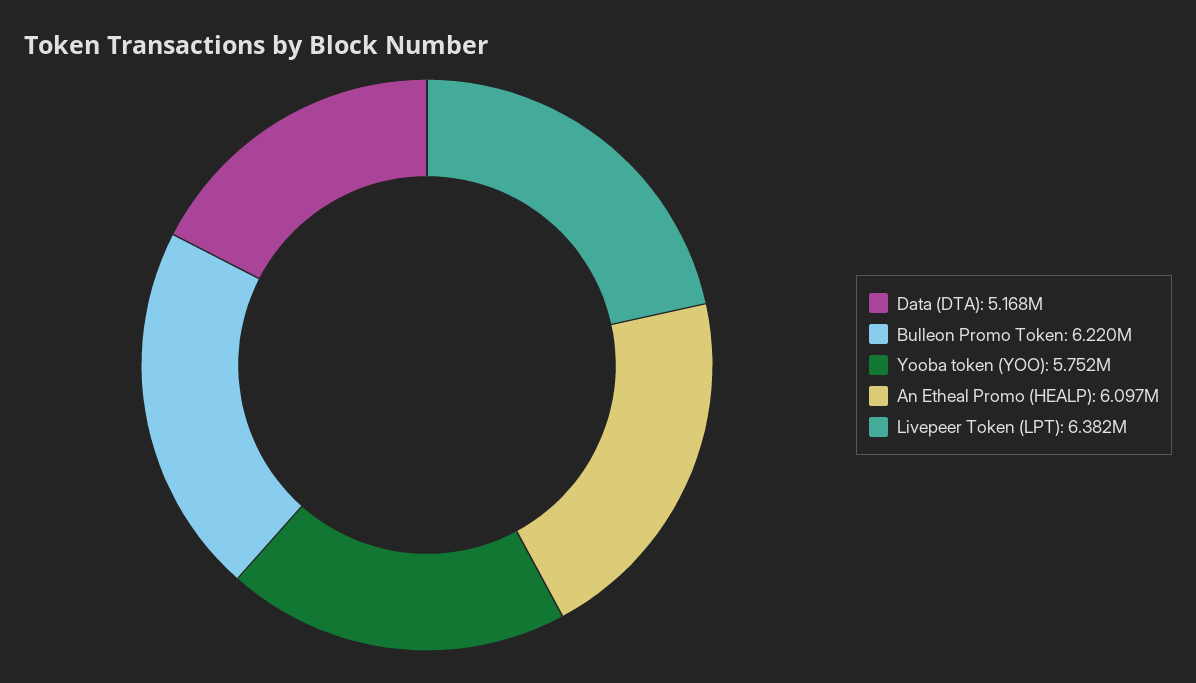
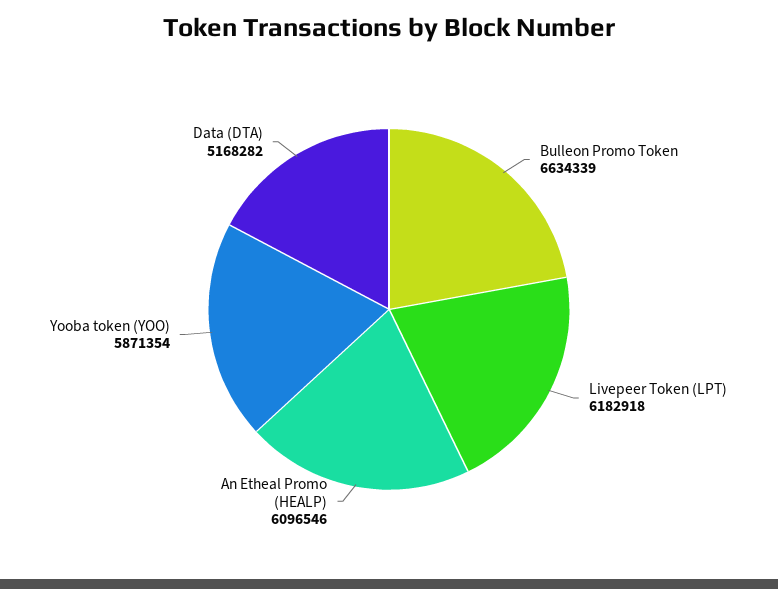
  {
    "Data (DTA)": 5168282,
-   "Bulleon Promo Token": 6220000,
+   "Bulleon Promo Token": 6634339,
-   "Yooba token (YOO)": 5752000,
+   "Yooba token (YOO)": 5871354,
    "An Etheal Promo (HEALP)": 6096546,
-   "Livepeer Token (LPT)": 6382000
+   "Livepeer Token (LPT)": 6182918
  }

